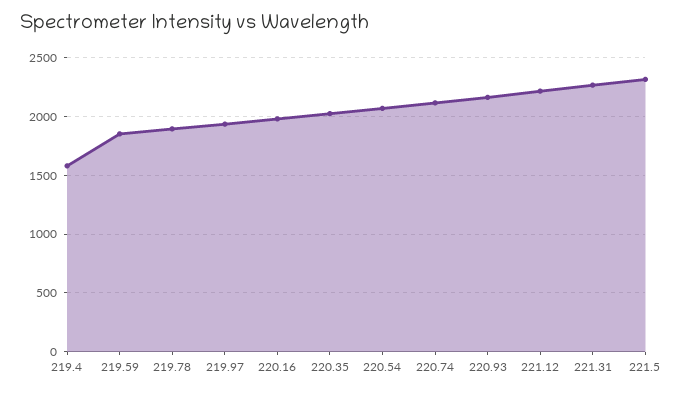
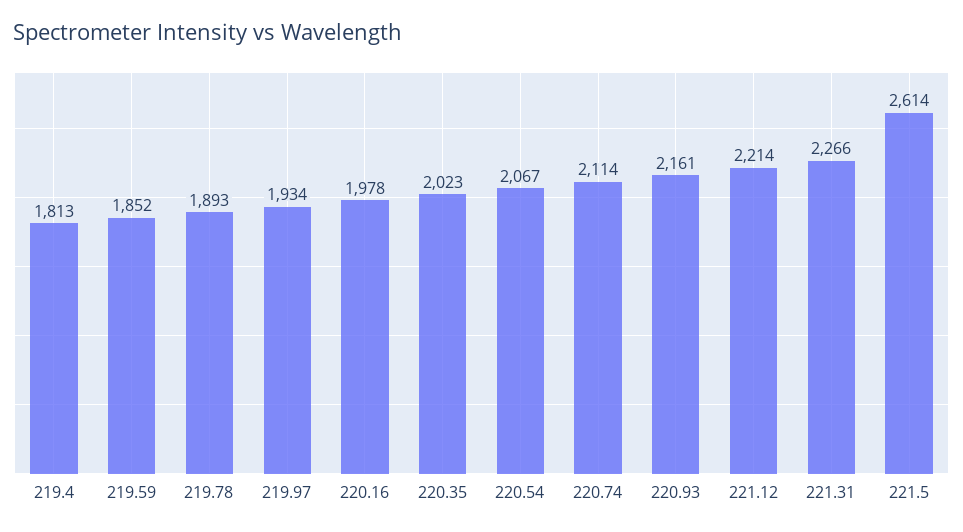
  {
-   "219.4": 1600,
+   "219.4": 1813,
    "219.59": 1852,
    "219.78": 1893,
    "219.97": 1934,
    "220.16": 1978,
    "220.35": 2023,
    "220.54": 2067,
    "220.74": 2114,
    "220.93": 2161,
    "221.12": 2214,
    "221.31": 2266,
-   "221.5": 2300
+   "221.5": 2614
  }

